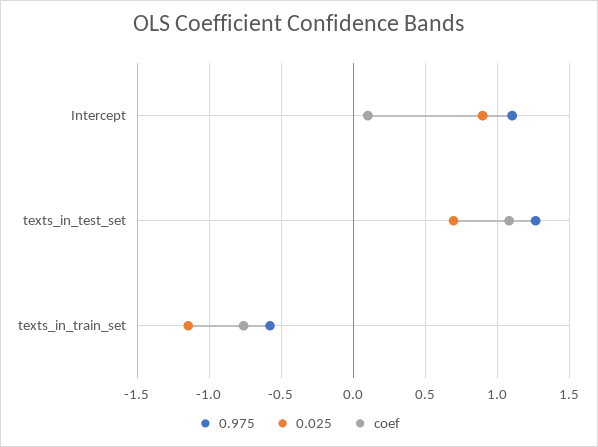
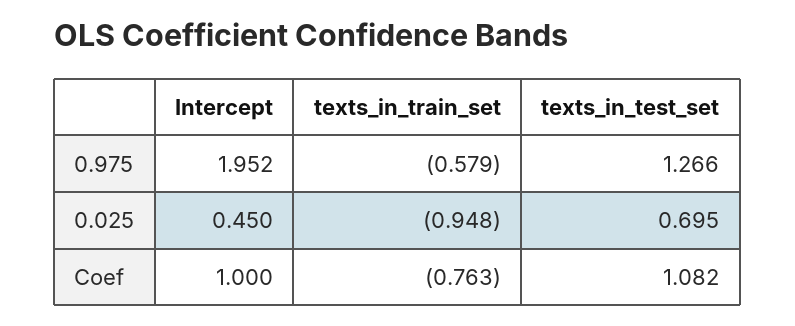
  {
    "0.975": {
-     "Intercept": 1.1,
+     "Intercept": 1.952,
      "texts_in_test_set": 1.266,
      "texts_in_train_set": -0.579
    },
    "0.025": {
-     "Intercept": 0.9,
+     "Intercept": 0.45,
      "texts_in_test_set": 0.695,
-     "texts_in_train_set": -1.15
+     "texts_in_train_set": -0.948
    },
    "coef": {
-     "Intercept": 0.1,
+     "Intercept": 1,
      "texts_in_test_set": 1.082,
      "texts_in_train_set": -0.763
    }
  }

